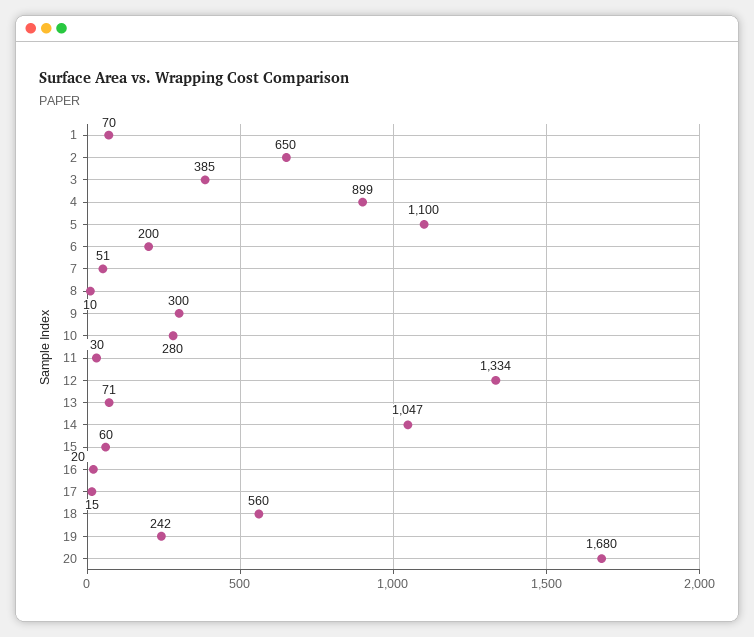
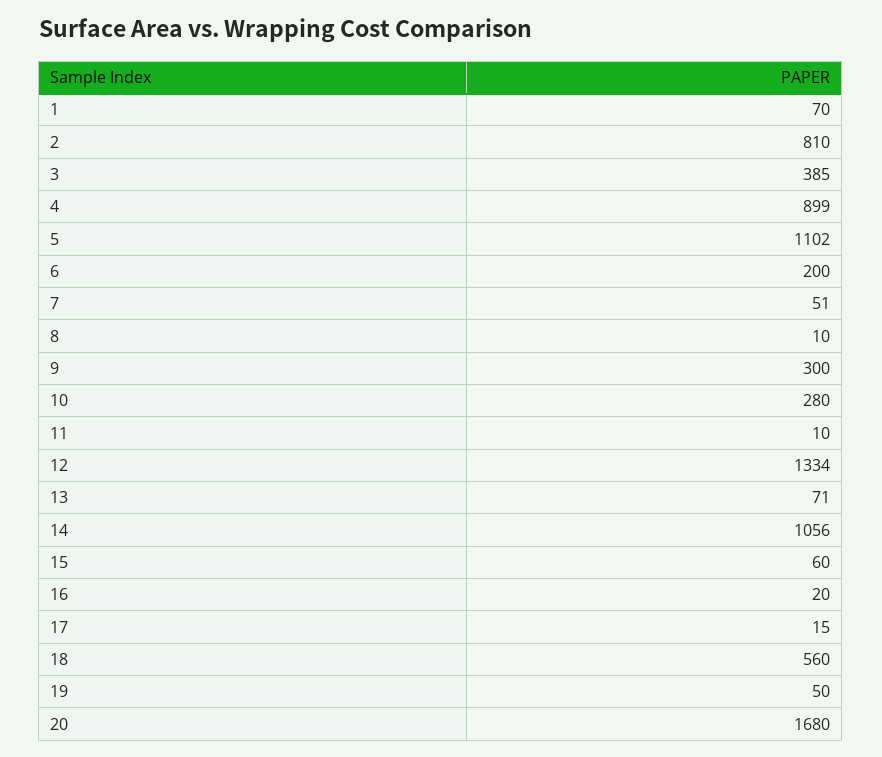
  {
    "1": 70,
-   "2": 650,
+   "2": 810,
    "3": 385,
    "4": 899,
-   "5": 1100,
+   "5": 1102,
    "6": 200,
    "7": 51,
    "8": 10,
    "9": 300,
    "10": 280,
-   "11": 30,
+   "11": 10,
    "12": 1334,
    "13": 71,
-   "14": 1047,
+   "14": 1056,
    "15": 60,
    "16": 20,
    "17": 15,
    "18": 560,
-   "19": 242,
+   "19": 50,
    "20": 1680
  }

